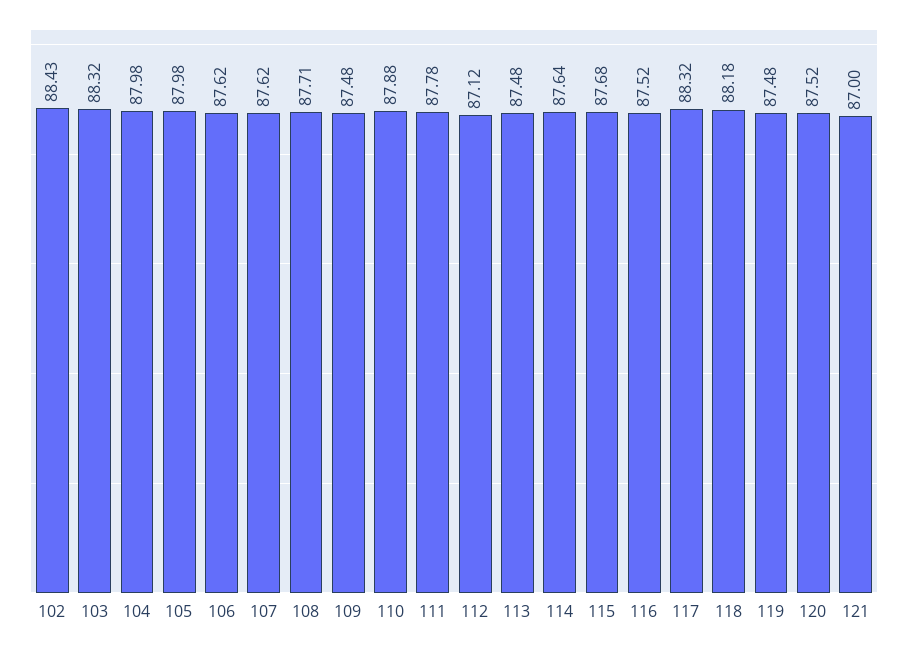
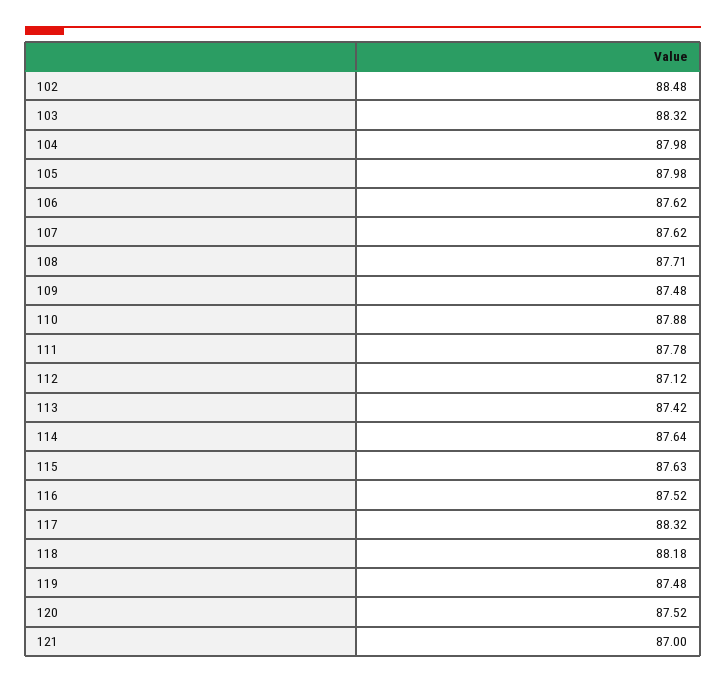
  {
-   "102": 88.43,
+   "102": 88.48,
    "103": 88.32,
    "104": 87.98,
    "105": 87.98,
    "106": 87.62,
    "107": 87.62,
    "108": 87.71,
    "109": 87.48,
    "110": 87.88,
    "111": 87.78,
    "112": 87.12,
-   "113": 87.48,
+   "113": 87.42,
    "114": 87.64,
-   "115": 87.68,
+   "115": 87.63,
    "116": 87.52,
    "117": 88.32,
    "118": 88.18,
    "119": 87.48,
    "120": 87.52,
    "121": 87
  }

